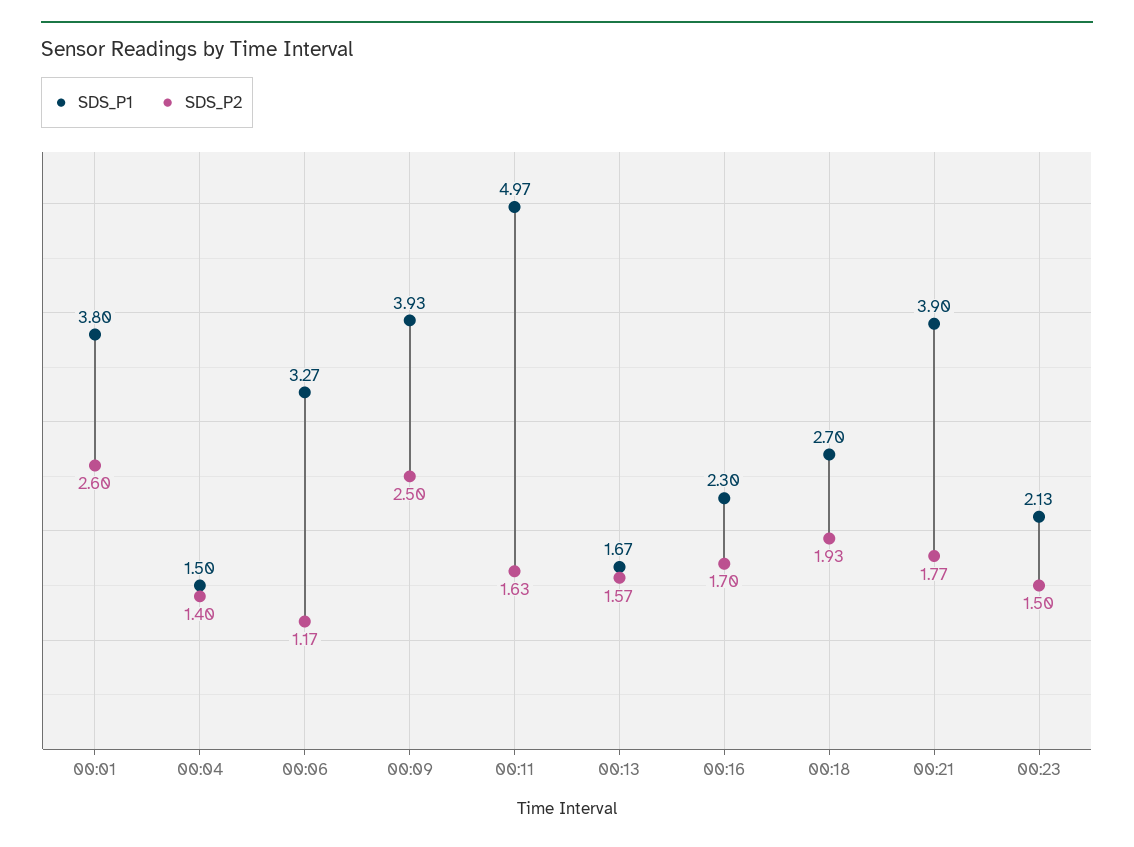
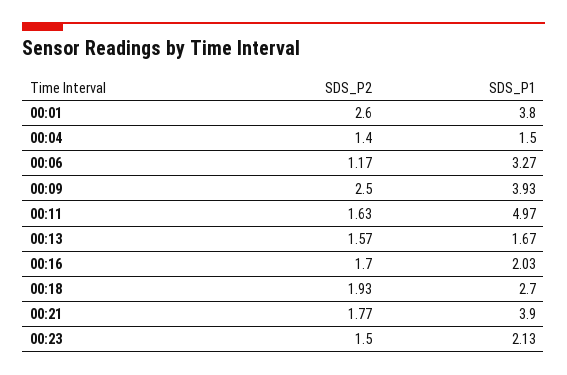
  {
    "SDS_P1": {
      "00:01": 3.8,
      "00:04": 1.5,
      "00:06": 3.27,
      "00:09": 3.93,
      "00:11": 4.97,
      "00:13": 1.67,
-     "00:16": 2.3,
+     "00:16": 2.03,
      "00:18": 2.7,
      "00:21": 3.9,
      "00:23": 2.13
    },
    "SDS_P2": {
      "00:01": 2.6,
      "00:04": 1.4,
      "00:06": 1.17,
      "00:09": 2.5,
      "00:11": 1.63,
      "00:13": 1.57,
      "00:16": 1.7,
      "00:18": 1.93,
      "00:21": 1.77,
      "00:23": 1.5
    }
  }

